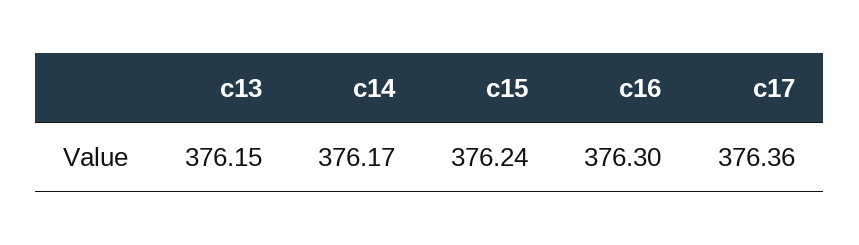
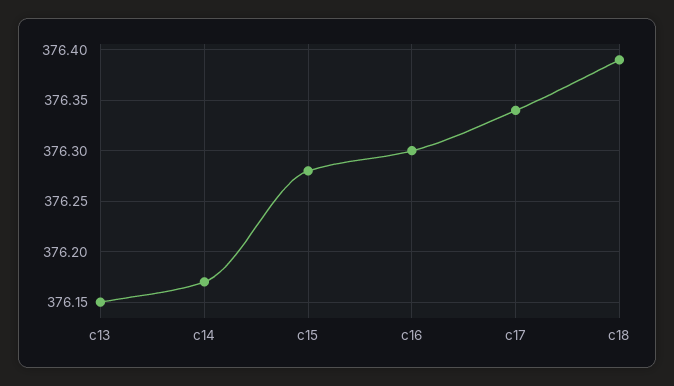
  {
    "c13": 376.15,
    "c14": 376.17,
-   "c15": 376.24,
+   "c15": 376.28,
    "c16": 376.3,
-   "c17": 376.36
+   "c17": 376.34,
+   "c18": 376.39
  }

